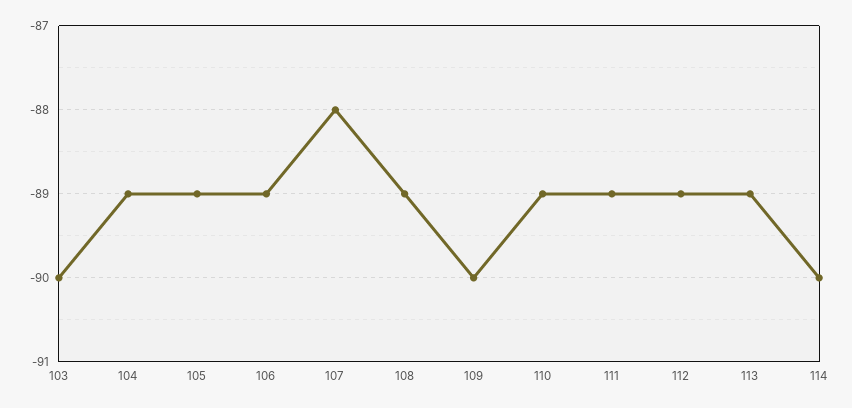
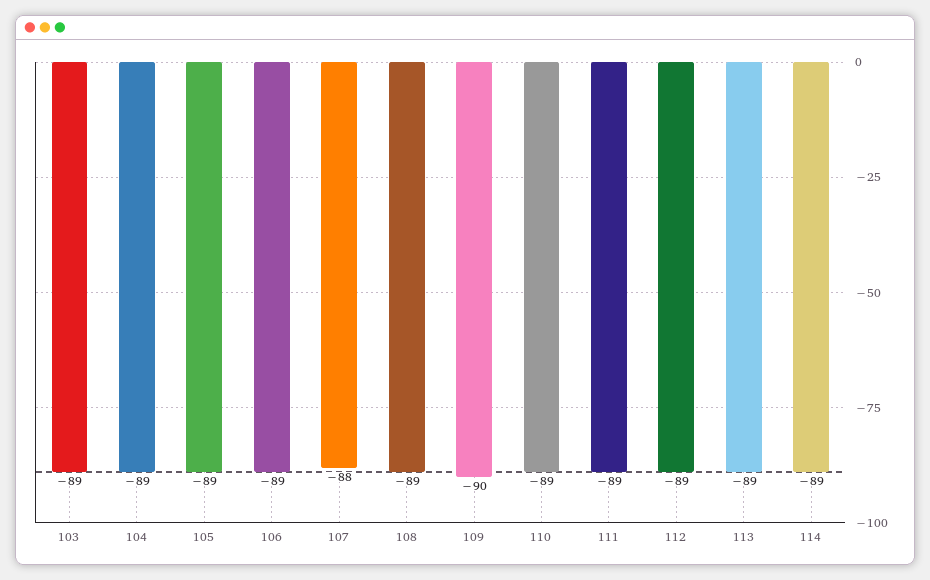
  {
-   "103": -90,
+   "103": -89,
    "104": -89,
    "105": -89,
    "106": -89,
    "107": -88,
    "108": -89,
    "109": -90,
    "110": -89,
    "111": -89,
    "112": -89,
    "113": -89,
-   "114": -90
+   "114": -89
  }

